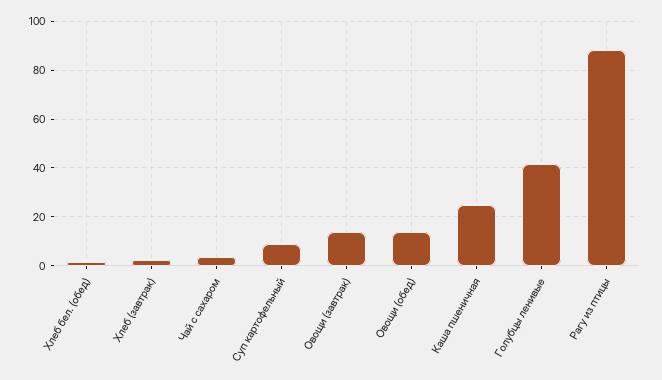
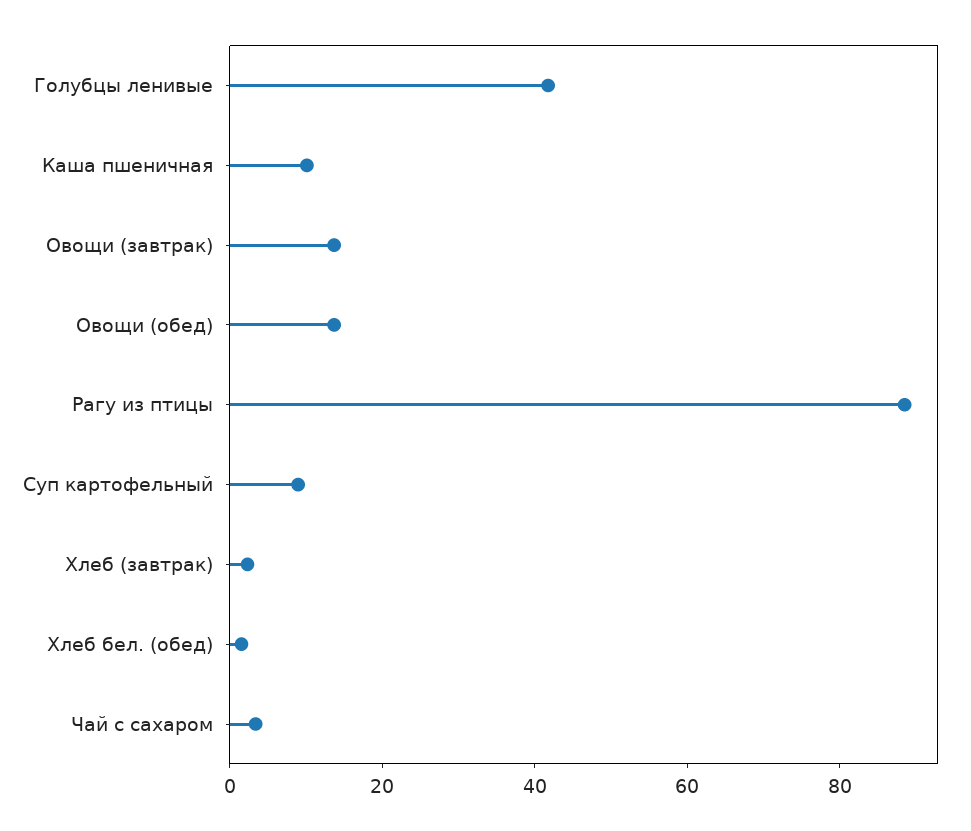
  {
    "Хлеб бел. (обед)": 2.5,
    "Хлеб (завтрак)": 2.5,
    "Чай с сахаром": 2.5,
    "Суп картофельный": 10,
    "Овощи (завтрак)": 12.5,
    "Овощи (обед)": 12.5,
-   "Каша пшеничная": 25,
+   "Каша пшеничная": 10,
    "Голубцы ленивые": 42.5,
    "Рагу из птицы": 87.5
  }

